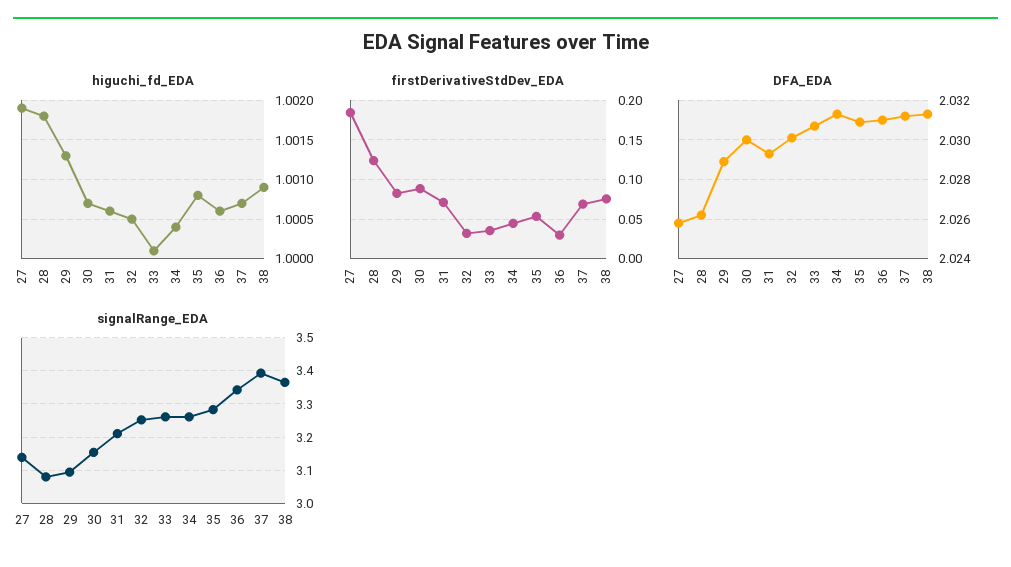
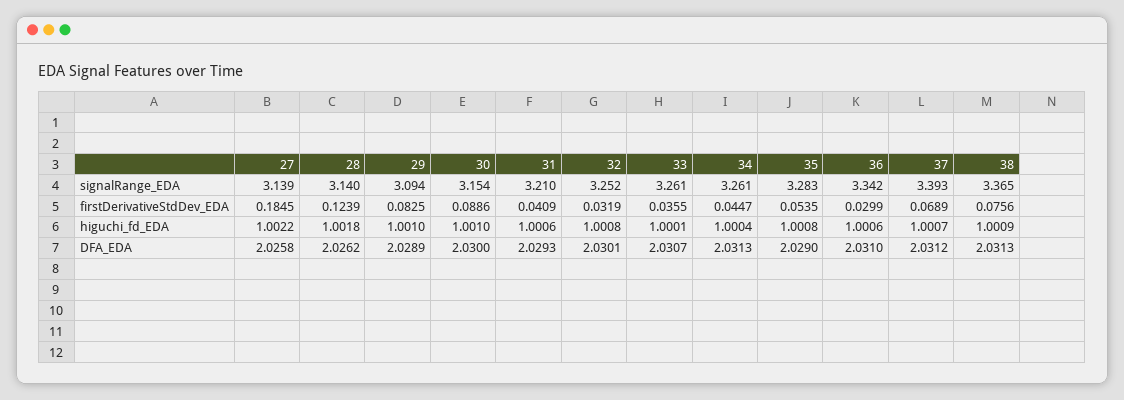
  {
    "higuchi_fd_EDA": {
-     "27": 1.0019,
+     "27": 1.0022,
      "28": 1.0018,
-     "29": 1.0013,
+     "29": 1.001,
-     "30": 1.0007,
+     "30": 1.001,
      "31": 1.0006,
-     "32": 1.0005,
+     "32": 1.0008,
      "33": 1.0001,
      "34": 1.0004,
      "35": 1.0008,
      "36": 1.0006,
      "37": 1.0007,
      "38": 1.0009
    },
    "firstDerivativeStdDev_EDA": {
      "27": 0.1845,
      "28": 0.1239,
      "29": 0.0825,
      "30": 0.0886,
-     "31": 0.07,
+     "31": 0.0409,
      "32": 0.0319,
      "33": 0.0355,
      "34": 0.0447,
      "35": 0.0535,
      "36": 0.0299,
      "37": 0.0689,
      "38": 0.0756
    },
    "DFA_EDA": {
      "27": 2.0258,
      "28": 2.0262,
      "29": 2.0289,
      "30": 2.03,
      "31": 2.0293,
      "32": 2.0301,
      "33": 2.0307,
      "34": 2.0313,
-     "35": 2.031,
+     "35": 2.029,
      "36": 2.031,
      "37": 2.0312,
      "38": 2.0313
    },
    "signalRange_EDA": {
      "27": 3.139,
-     "28": 3.08,
+     "28": 3.14,
      "29": 3.094,
      "30": 3.154,
      "31": 3.21,
      "32": 3.252,
      "33": 3.261,
      "34": 3.261,
      "35": 3.283,
      "36": 3.342,
      "37": 3.393,
      "38": 3.365
    }
  }

